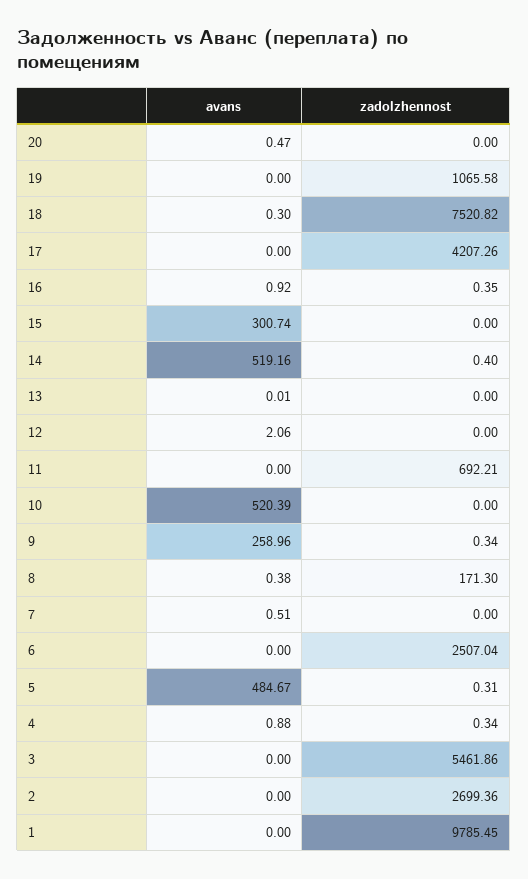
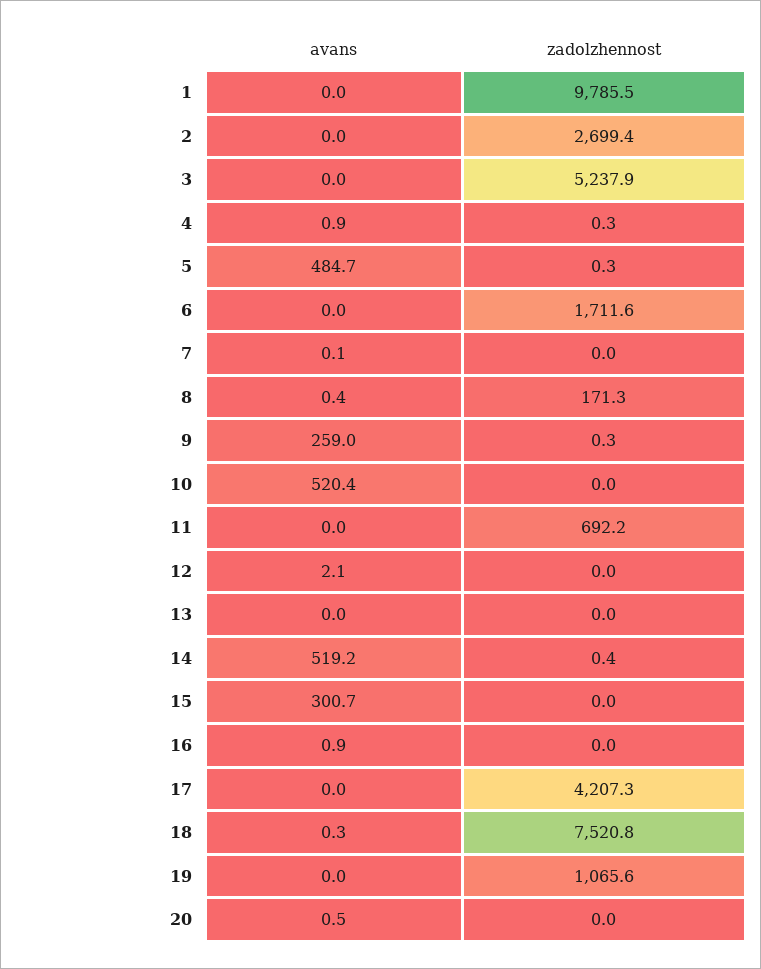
  {
    "avans": {
      "20": 0.47,
      "19": 0,
      "18": 0.3,
      "17": 0,
      "16": 0.92,
      "15": 300.74,
      "14": 519.16,
      "13": 0.01,
      "12": 2.06,
      "11": 0,
      "10": 520.39,
      "9": 258.96,
      "8": 0.38,
-     "7": 0.51,
+     "7": 0.1,
      "6": 0,
      "5": 484.67,
      "4": 0.88,
      "3": 0,
      "2": 0,
      "1": 0
    },
    "zadolzhennost": {
      "20": 0,
      "19": 1065.58,
      "18": 7520.82,
      "17": 4207.26,
-     "16": 0.35,
+     "16": 0,
      "15": 0,
      "14": 0.4,
      "13": 0,
      "12": 0,
      "11": 692.21,
      "10": 0,
      "9": 0.34,
      "8": 171.3,
      "7": 0,
-     "6": 2507.04,
+     "6": 1711.6,
      "5": 0.31,
      "4": 0.34,
-     "3": 5461.86,
+     "3": 5237.9,
      "2": 2699.36,
      "1": 9785.45
    }
  }

